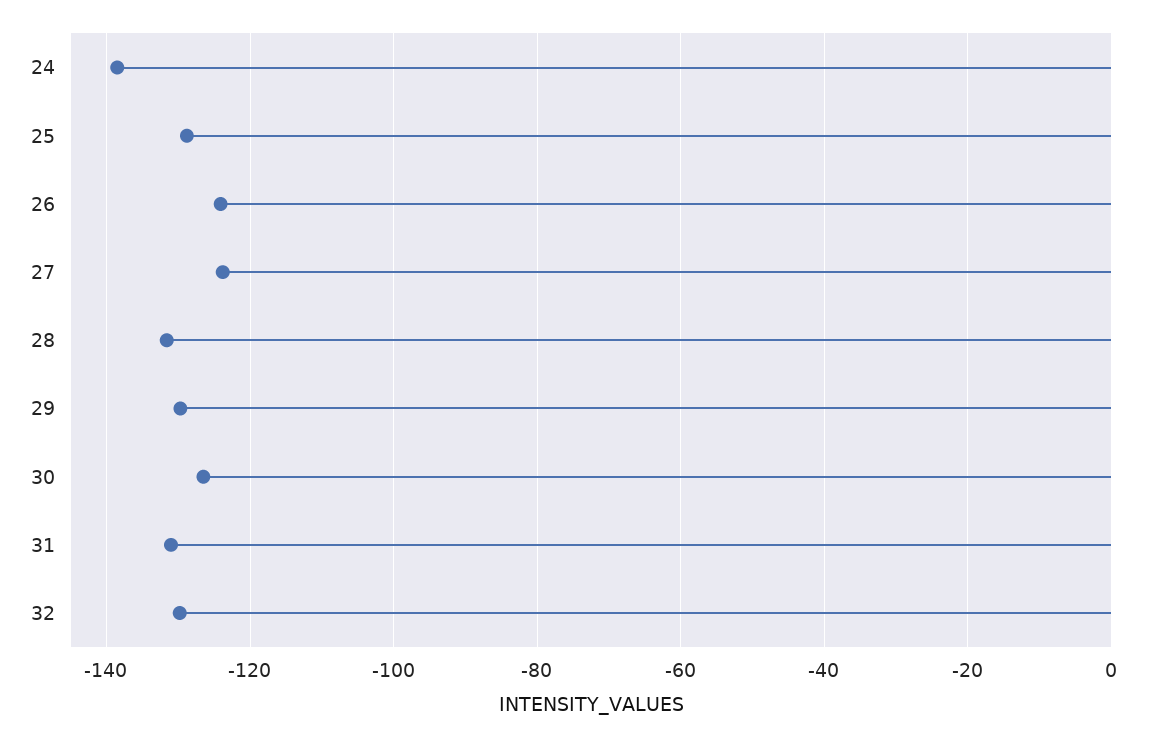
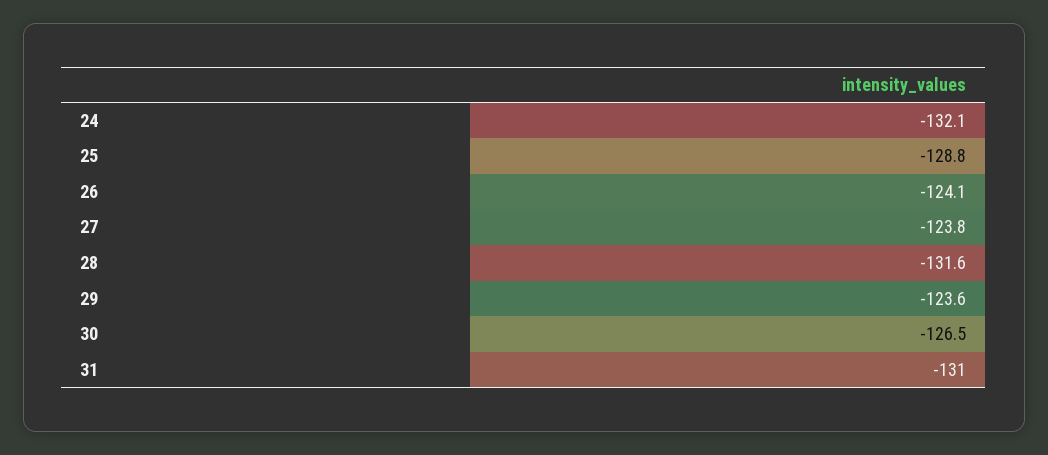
  {
-   "24": -138,
+   "24": -132.1,
    "25": -128.8,
    "26": -124.1,
    "27": -123.8,
    "28": -131.6,
-   "29": -130,
+   "29": -123.6,
    "30": -126.5,
-   "31": -131,
+   "31": -131
-   "32": -130
  }

